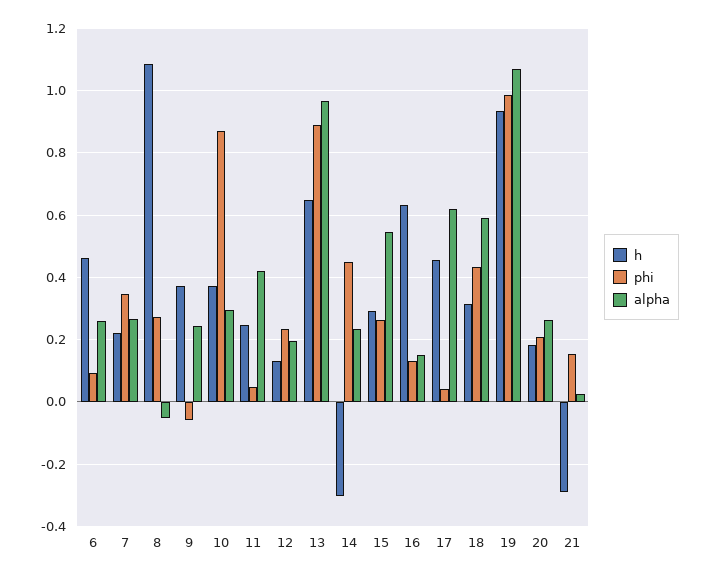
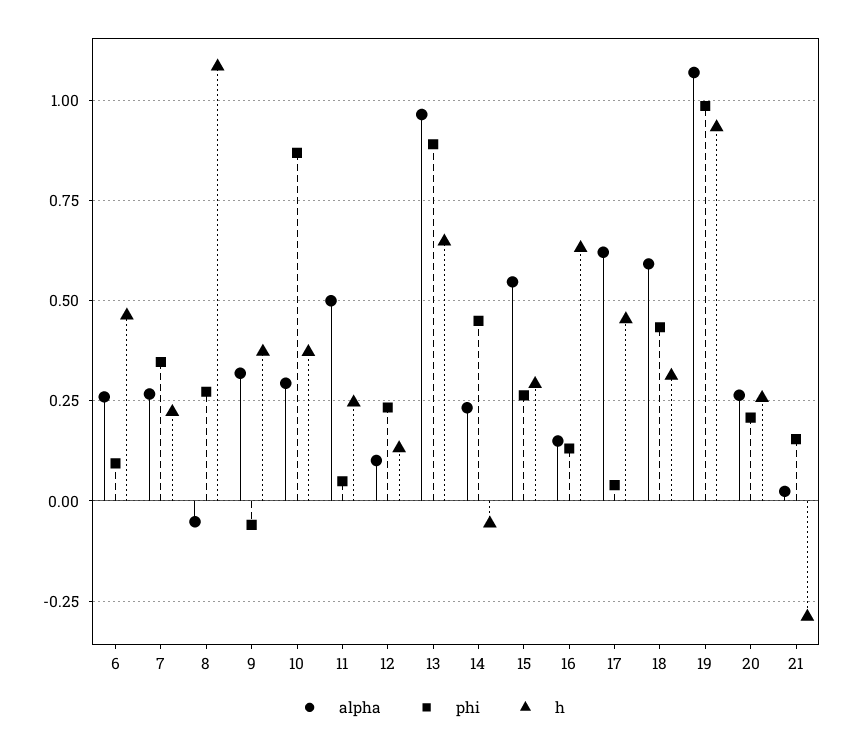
  {
    "h": {
      "6": 0.46,
      "7": 0.22,
      "8": 1.08,
      "9": 0.38,
      "10": 0.38,
      "11": 0.24,
      "12": 0.14,
      "13": 0.64,
-     "14": -0.3,
+     "14": -0.05,
      "15": 0.3,
      "16": 0.64,
      "17": 0.46,
      "18": 0.32,
      "19": 0.94,
-     "20": 0.18,
+     "20": 0.25,
      "21": -0.28
    },
    "phi": {
      "6": 0.1,
      "7": 0.34,
      "8": 0.28,
      "9": -0.06,
      "10": 0.86,
      "11": 0.04,
      "12": 0.24,
      "13": 0.9,
      "14": 0.44,
      "15": 0.26,
      "16": 0.14,
      "17": 0.04,
      "18": 0.44,
      "19": 0.98,
      "20": 0.2,
      "21": 0.16
    },
    "alpha": {
      "6": 0.26,
      "7": 0.26,
      "8": -0.06,
-     "9": 0.24,
+     "9": 0.325,
      "10": 0.3,
-     "11": 0.42,
+     "11": 0.5,
-     "12": 0.2,
+     "12": 0.1,
      "13": 0.96,
      "14": 0.24,
      "15": 0.54,
      "16": 0.16,
      "17": 0.62,
      "18": 0.6,
      "19": 1.08,
      "20": 0.26,
      "21": 0.02
    }
  }

